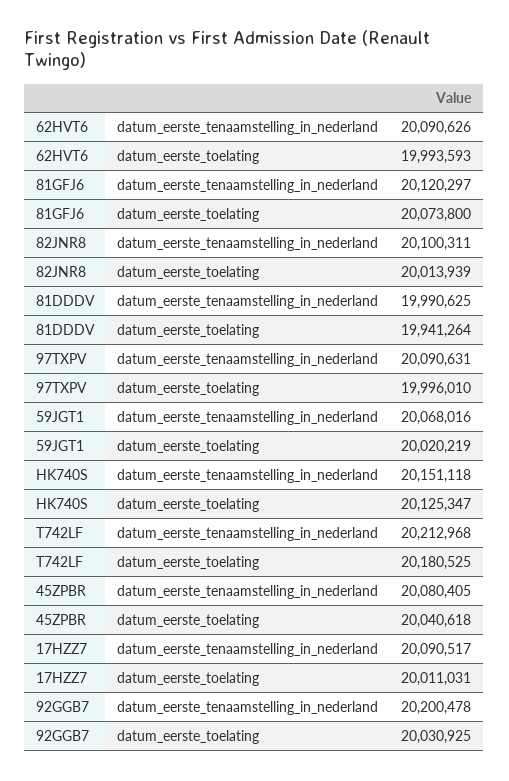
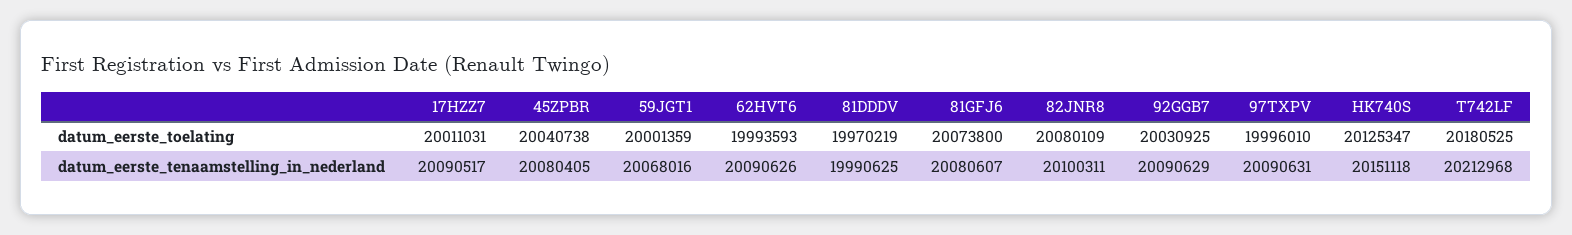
  {
    "62HVT6": {
      "datum_eerste_tenaamstelling_in_nederland": 20090626,
      "datum_eerste_toelating": 19993593
    },
    "81GFJ6": {
-     "datum_eerste_tenaamstelling_in_nederland": 20120297,
+     "datum_eerste_tenaamstelling_in_nederland": 20080607,
      "datum_eerste_toelating": 20073800
    },
    "82JNR8": {
      "datum_eerste_tenaamstelling_in_nederland": 20100311,
-     "datum_eerste_toelating": 20013939
+     "datum_eerste_toelating": 20080109
    },
    "81DDDV": {
      "datum_eerste_tenaamstelling_in_nederland": 19990625,
-     "datum_eerste_toelating": 19941264
+     "datum_eerste_toelating": 19970219
    },
    "97TXPV": {
      "datum_eerste_tenaamstelling_in_nederland": 20090631,
      "datum_eerste_toelating": 19996010
    },
    "59JGT1": {
      "datum_eerste_tenaamstelling_in_nederland": 20068016,
-     "datum_eerste_toelating": 20020219
+     "datum_eerste_toelating": 20001359
    },
    "HK740S": {
      "datum_eerste_tenaamstelling_in_nederland": 20151118,
      "datum_eerste_toelating": 20125347
    },
    "T742LF": {
      "datum_eerste_tenaamstelling_in_nederland": 20212968,
      "datum_eerste_toelating": 20180525
    },
    "45ZPBR": {
      "datum_eerste_tenaamstelling_in_nederland": 20080405,
-     "datum_eerste_toelating": 20040618
+     "datum_eerste_toelating": 20040738
    },
    "17HZZ7": {
      "datum_eerste_tenaamstelling_in_nederland": 20090517,
      "datum_eerste_toelating": 20011031
    },
    "92GGB7": {
-     "datum_eerste_tenaamstelling_in_nederland": 20200478,
+     "datum_eerste_tenaamstelling_in_nederland": 20090629,
      "datum_eerste_toelating": 20030925
    }
  }

